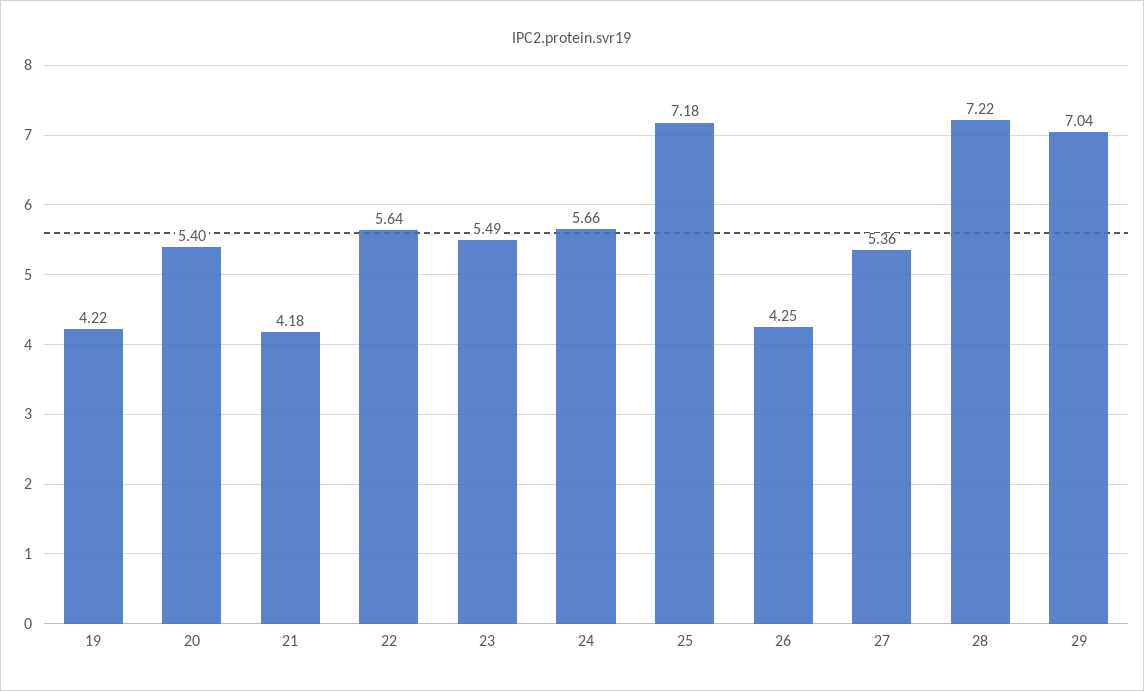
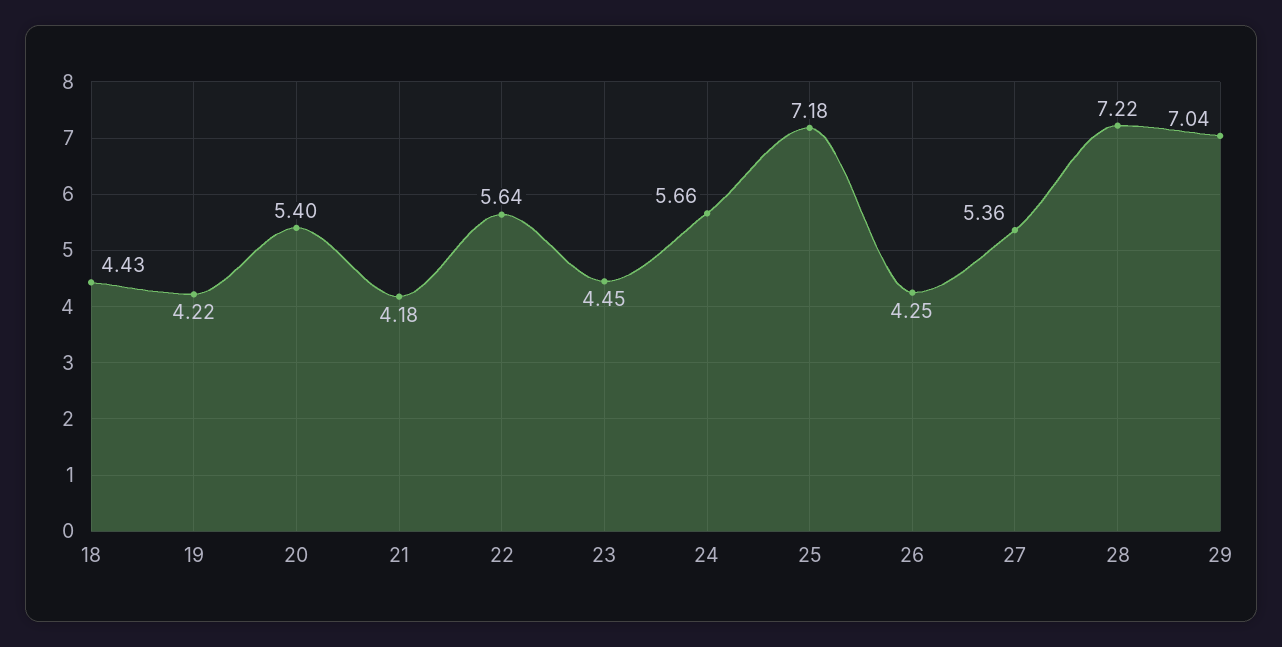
  {
    "19": 4.22,
    "20": 5.4,
    "21": 4.18,
    "22": 5.64,
-   "23": 5.49,
+   "23": 4.45,
    "24": 5.66,
    "25": 7.18,
    "26": 4.25,
    "27": 5.36,
    "28": 7.22,
-   "29": 7.04
+   "29": 7.04,
+   "18": 4.43
  }

